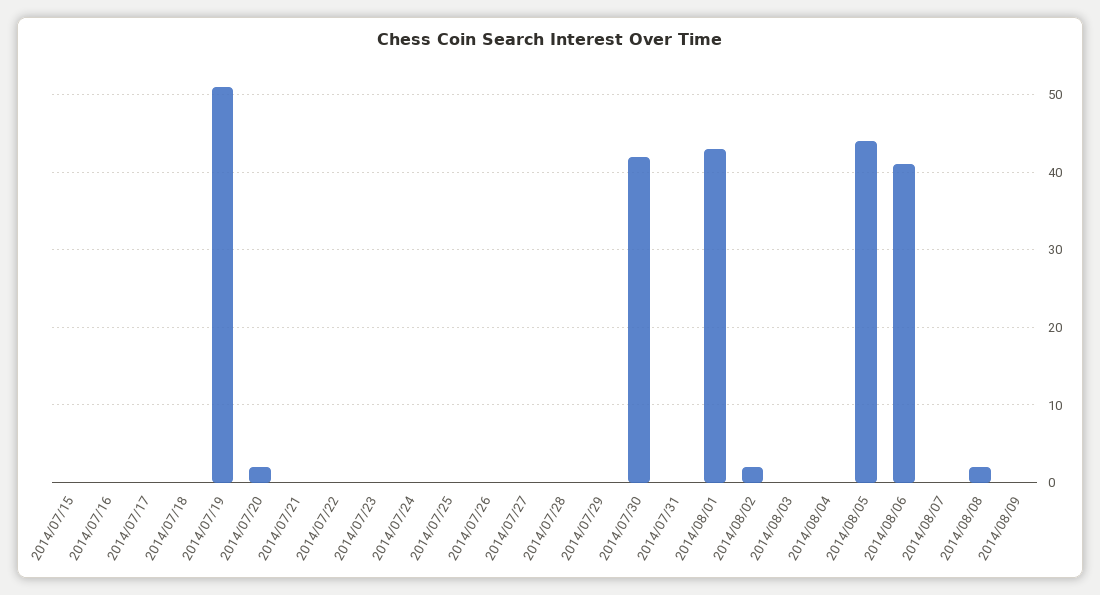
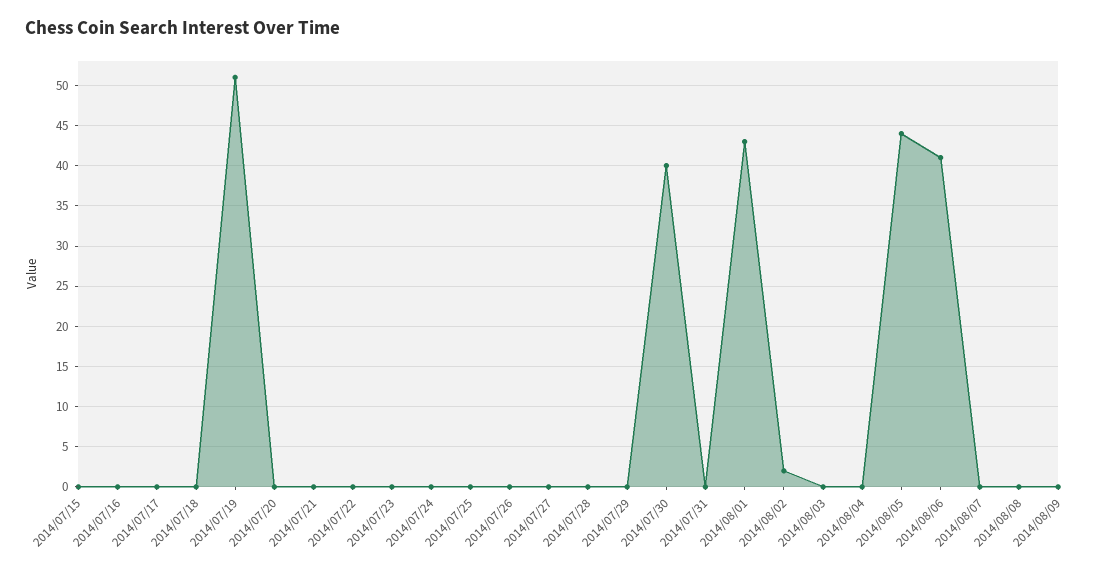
  {
    "2014/07/15": 0,
    "2014/07/16": 0,
    "2014/07/17": 0,
    "2014/07/18": 0,
    "2014/07/19": 51,
-   "2014/07/20": 2,
+   "2014/07/20": 0,
    "2014/07/21": 0,
    "2014/07/22": 0,
    "2014/07/23": 0,
    "2014/07/24": 0,
    "2014/07/25": 0,
    "2014/07/26": 0,
    "2014/07/27": 0,
    "2014/07/28": 0,
    "2014/07/29": 0,
-   "2014/07/30": 42,
+   "2014/07/30": 40,
    "2014/07/31": 0,
    "2014/08/01": 43,
    "2014/08/02": 2,
    "2014/08/03": 0,
    "2014/08/04": 0,
    "2014/08/05": 44,
    "2014/08/06": 41,
    "2014/08/07": 0,
-   "2014/08/08": 2,
+   "2014/08/08": 0,
    "2014/08/09": 0
  }

